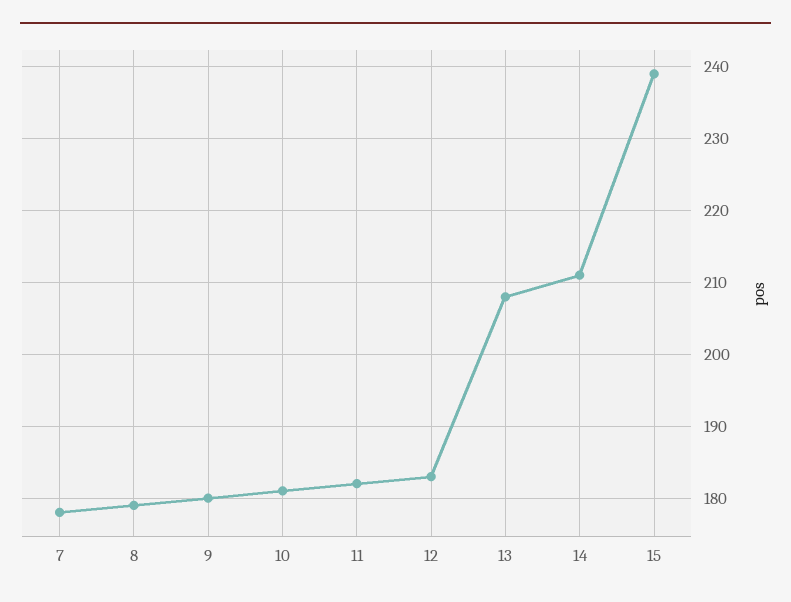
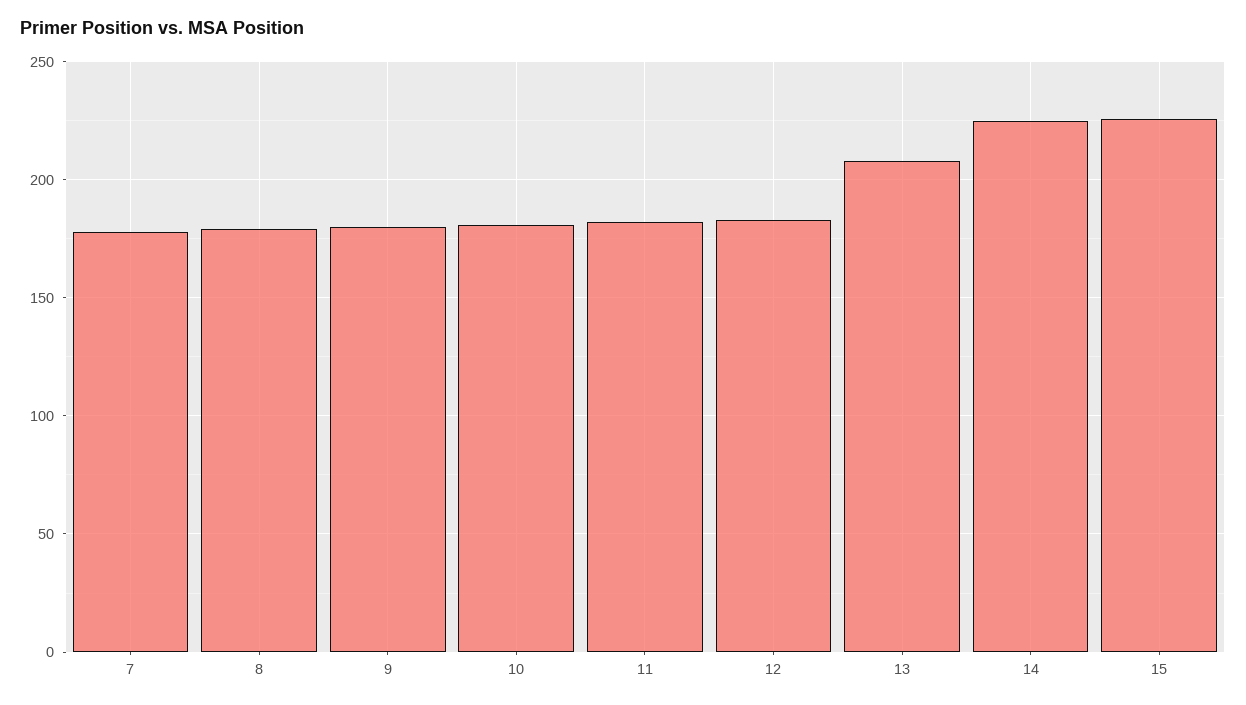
  {
    "7": 178,
    "8": 179,
    "9": 180,
    "10": 181,
    "11": 182,
    "12": 183,
    "13": 208,
-   "14": 211,
+   "14": 225,
-   "15": 239
+   "15": 225
  }

